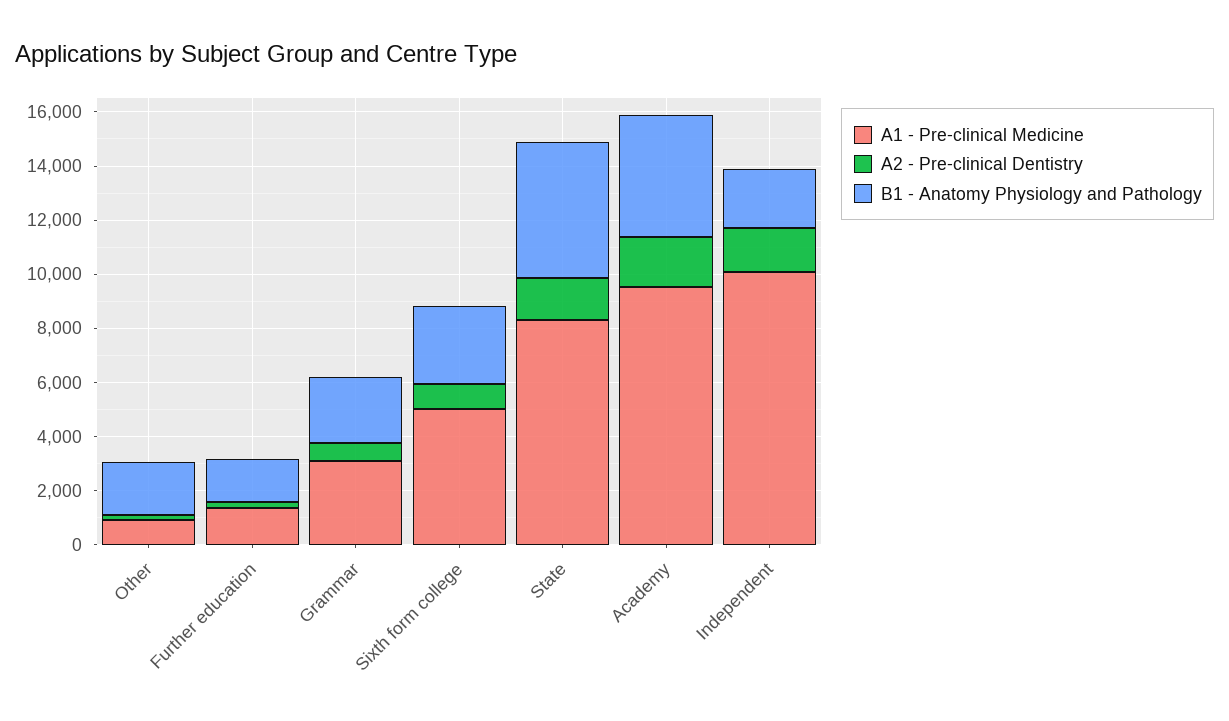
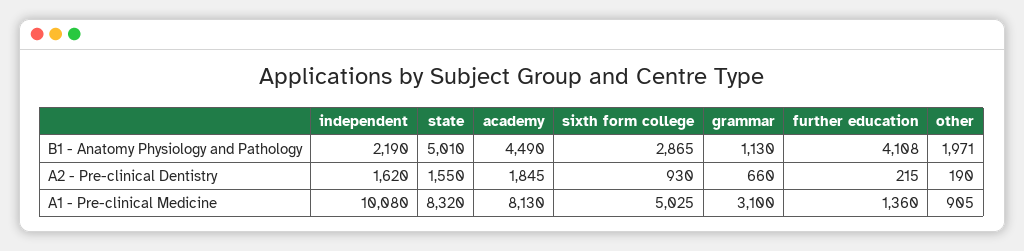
  {
    "A1 - Pre-clinical Medicine": {
      "Other": 905,
      "Further education": 1360,
      "Grammar": 3100,
      "Sixth form college": 5025,
      "State": 8320,
-     "Academy": 9500,
+     "Academy": 8130,
      "Independent": 10080
    },
    "A2 - Pre-clinical Dentistry": {
      "Other": 190,
      "Further education": 215,
      "Grammar": 660,
      "Sixth form college": 930,
      "State": 1550,
      "Academy": 1845,
      "Independent": 1620
    },
    "B1 - Anatomy Physiology and Pathology": {
      "Other": 1971,
-     "Further education": 1500,
+     "Further education": 4108,
-     "Grammar": 2500,
+     "Grammar": 1130,
      "Sixth form college": 2865,
      "State": 5010,
      "Academy": 4490,
      "Independent": 2190
    }
  }

